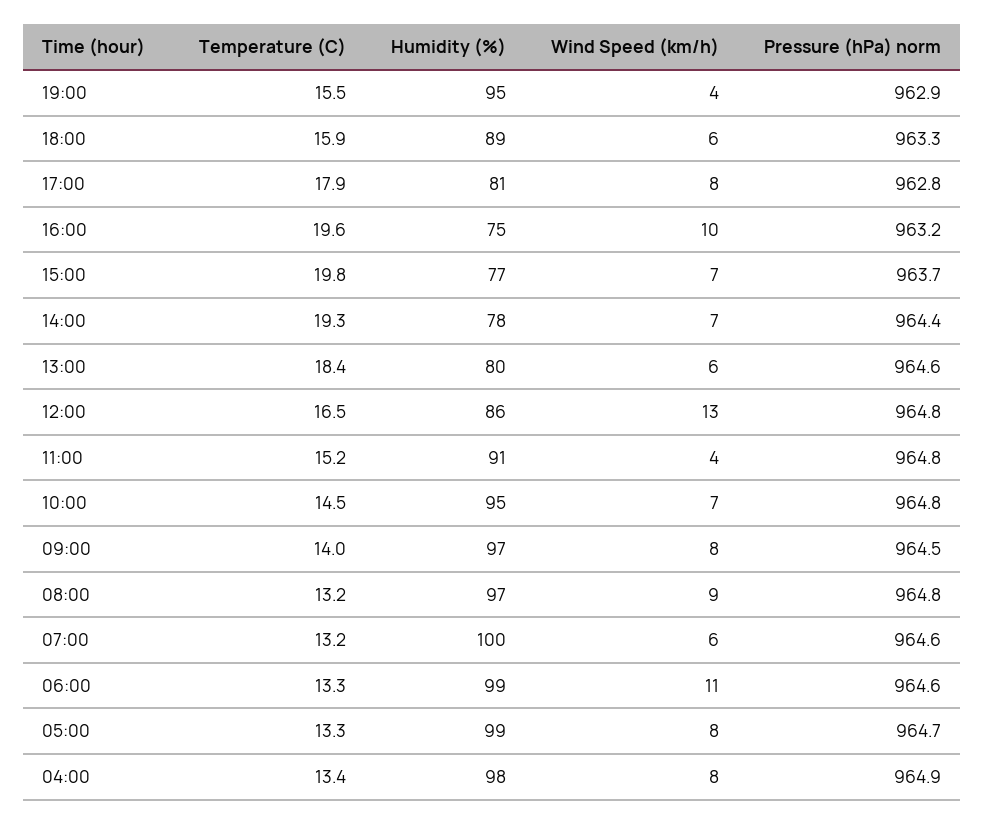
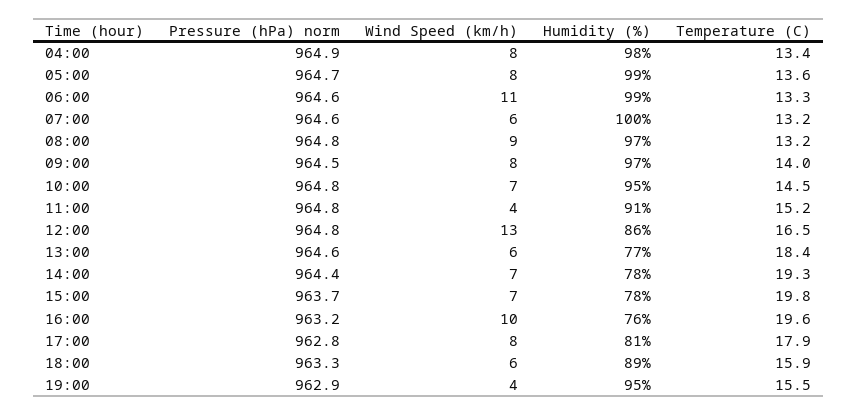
  {
    "Temperature (C)": {
      "19:00": 15.5,
      "18:00": 15.9,
      "17:00": 17.9,
      "16:00": 19.6,
      "15:00": 19.8,
      "14:00": 19.3,
      "13:00": 18.4,
      "12:00": 16.5,
      "11:00": 15.2,
      "10:00": 14.5,
      "09:00": 14,
      "08:00": 13.2,
      "07:00": 13.2,
      "06:00": 13.3,
-     "05:00": 13.3,
+     "05:00": 13.6,
      "04:00": 13.4
    },
    "Humidity (%)": {
      "19:00": 95,
      "18:00": 89,
      "17:00": 81,
-     "16:00": 75,
+     "16:00": 76,
-     "15:00": 77,
+     "15:00": 78,
      "14:00": 78,
-     "13:00": 80,
+     "13:00": 77,
      "12:00": 86,
      "11:00": 91,
      "10:00": 95,
      "09:00": 97,
      "08:00": 97,
      "07:00": 100,
      "06:00": 99,
      "05:00": 99,
      "04:00": 98
    },
    "Wind Speed (km/h)": {
      "19:00": 4,
      "18:00": 6,
      "17:00": 8,
      "16:00": 10,
      "15:00": 7,
      "14:00": 7,
      "13:00": 6,
      "12:00": 13,
      "11:00": 4,
      "10:00": 7,
      "09:00": 8,
      "08:00": 9,
      "07:00": 6,
      "06:00": 11,
      "05:00": 8,
      "04:00": 8
    },
    "Pressure (hPa) norm": {
      "19:00": 962.9,
      "18:00": 963.3,
      "17:00": 962.8,
      "16:00": 963.2,
      "15:00": 963.7,
      "14:00": 964.4,
      "13:00": 964.6,
      "12:00": 964.8,
      "11:00": 964.8,
      "10:00": 964.8,
      "09:00": 964.5,
      "08:00": 964.8,
      "07:00": 964.6,
      "06:00": 964.6,
      "05:00": 964.7,
      "04:00": 964.9
    }
  }

